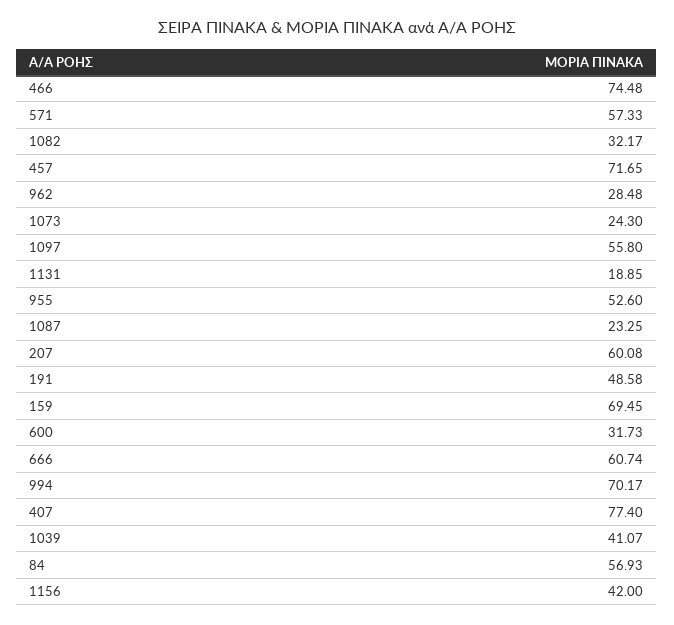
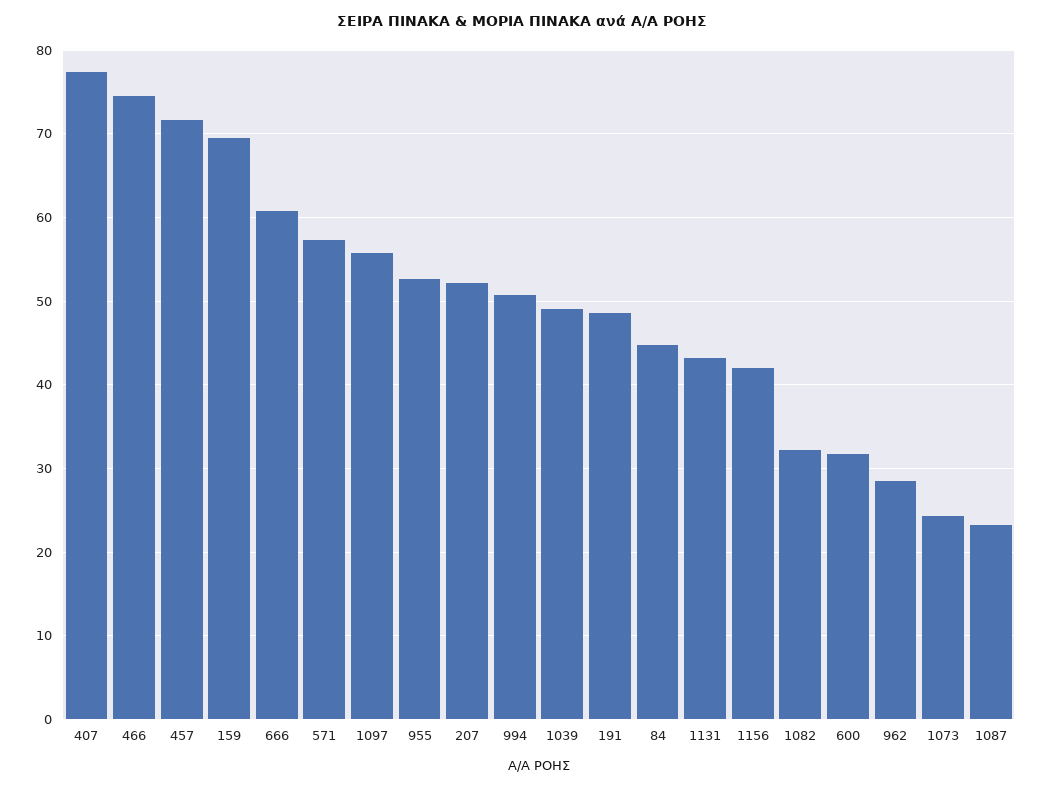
  {
    "466": 74.48,
    "571": 57.33,
    "1082": 32.17,
    "457": 71.65,
    "962": 28.48,
    "1073": 24.3,
    "1097": 55.8,
-   "1131": 18.85,
+   "1131": 43,
    "955": 52.6,
    "1087": 23.25,
-   "207": 60.08,
+   "207": 52,
    "191": 48.58,
    "159": 69.45,
    "600": 31.73,
    "666": 60.74,
-   "994": 70.17,
+   "994": 51,
    "407": 77.4,
-   "1039": 41.07,
+   "1039": 49,
-   "84": 56.93,
+   "84": 45,
    "1156": 42
  }

